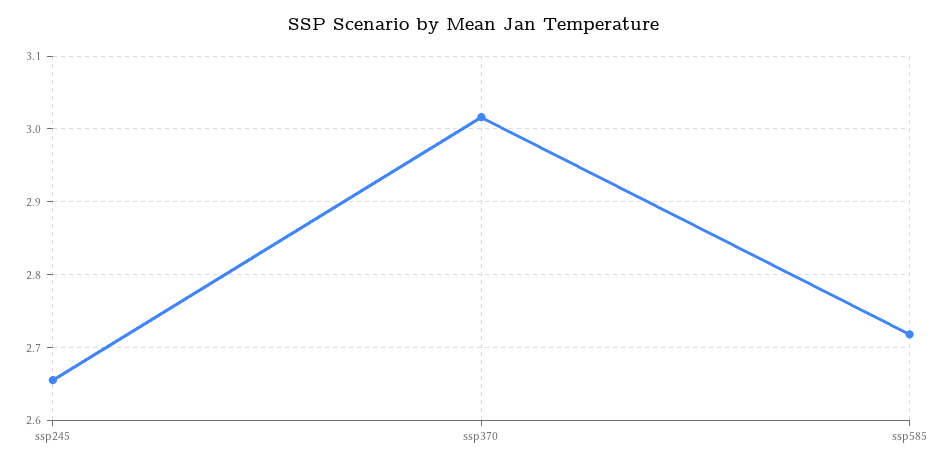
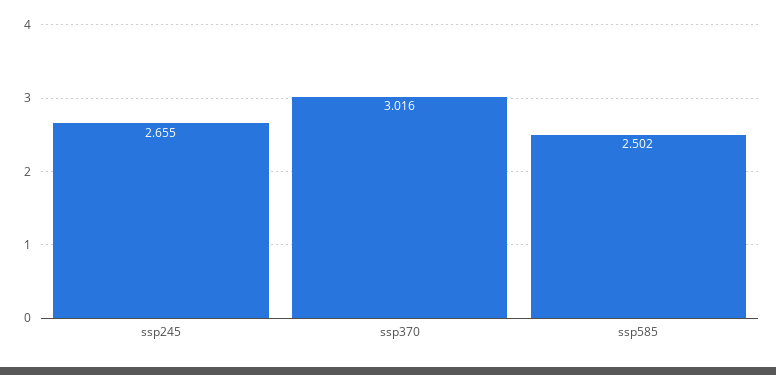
  {
    "ssp245": 2.655,
    "ssp370": 3.016,
-   "ssp585": 2.72
+   "ssp585": 2.502
  }

